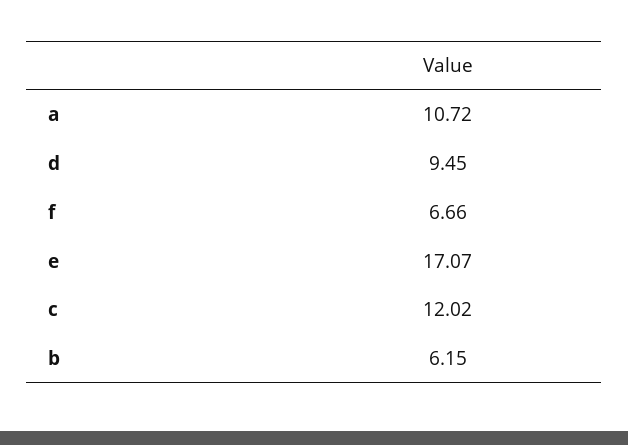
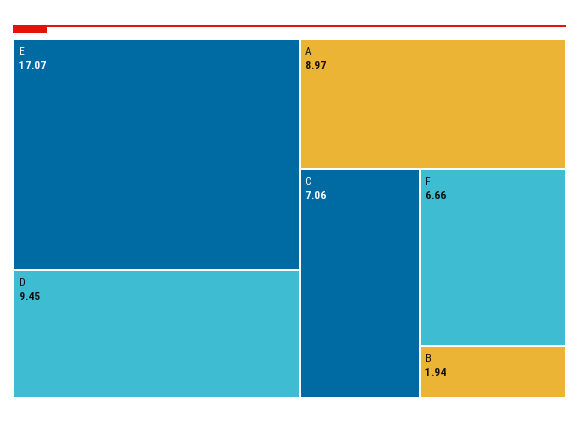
  {
-   "a": 10.72,
+   "a": 8.97,
    "d": 9.45,
    "f": 6.66,
    "e": 17.07,
-   "c": 12.02,
+   "c": 7.06,
-   "b": 6.15
+   "b": 1.94
  }

